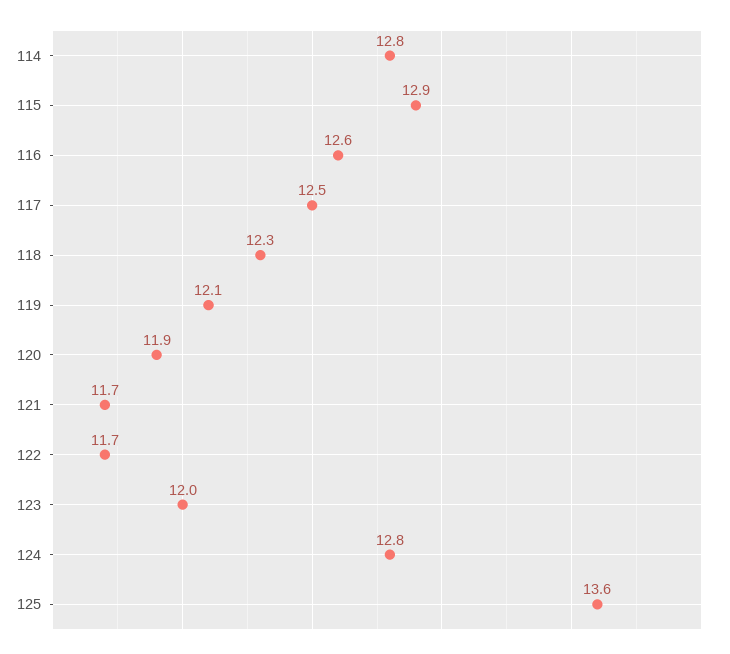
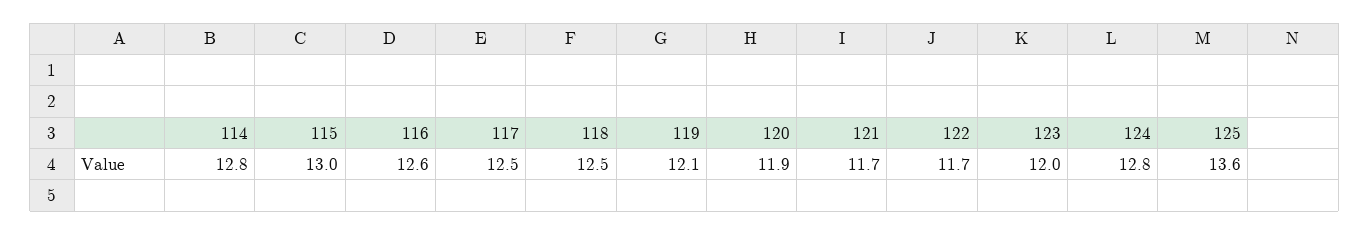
  {
    "114": 12.8,
-   "115": 12.9,
+   "115": 13,
    "116": 12.6,
    "117": 12.5,
-   "118": 12.3,
+   "118": 12.5,
    "119": 12.1,
    "120": 11.9,
    "121": 11.7,
    "122": 11.7,
    "123": 12,
    "124": 12.8,
    "125": 13.6
  }

